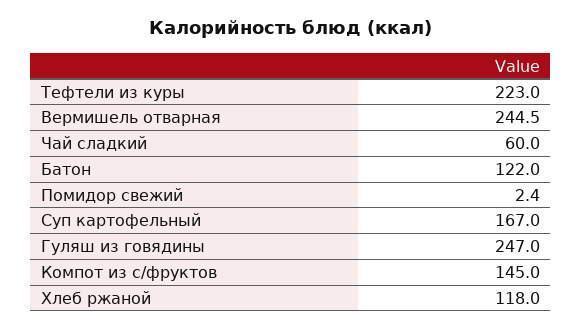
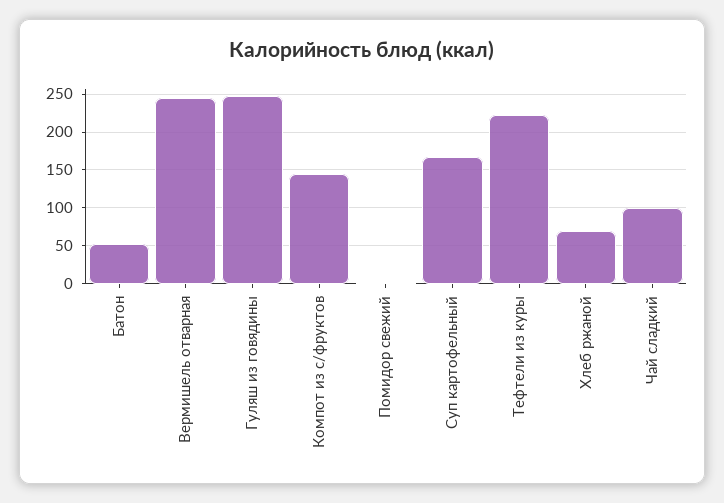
  {
    "Тефтели из куры": 223,
    "Вермишель отварная": 244.5,
-   "Чай сладкий": 60,
+   "Чай сладкий": 100,
-   "Батон": 122,
+   "Батон": 50,
    "Помидор свежий": 2.4,
    "Суп картофельный": 167,
    "Гуляш из говядины": 247,
    "Компот из с/фруктов": 145,
-   "Хлеб ржаной": 118
+   "Хлеб ржаной": 70
  }

